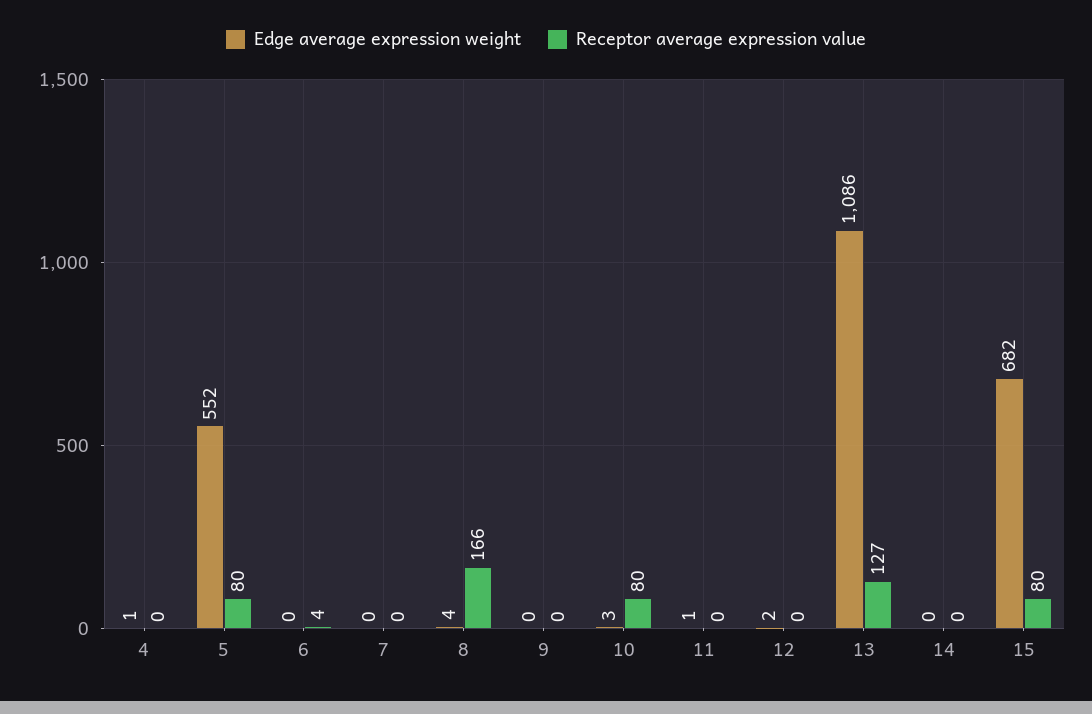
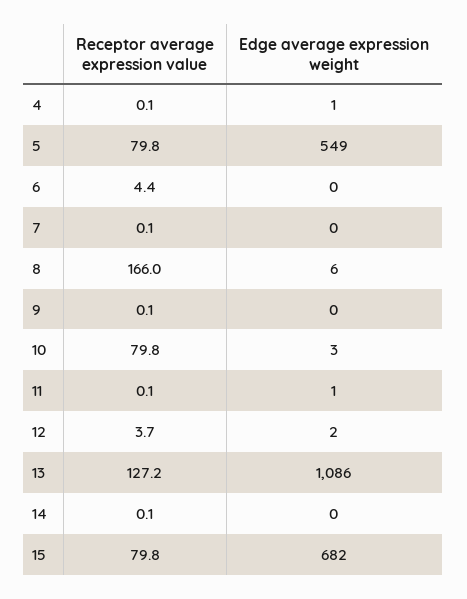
  {
    "Edge average expression weight": {
      "4": 1,
-     "5": 552,
+     "5": 549,
      "6": 0,
      "7": 0,
-     "8": 4,
+     "8": 6,
      "9": 0,
      "10": 3,
      "11": 1,
      "12": 2,
      "13": 1086,
      "14": 0,
      "15": 682
    },
    "Receptor average expression value": {
      "4": 0.1,
      "5": 79.8,
      "6": 4.4,
      "7": 0.1,
      "8": 166,
      "9": 0.1,
      "10": 79.8,
      "11": 0.1,
-     "12": 0,
+     "12": 3.7,
      "13": 127.2,
      "14": 0.1,
      "15": 79.8
    }
  }

